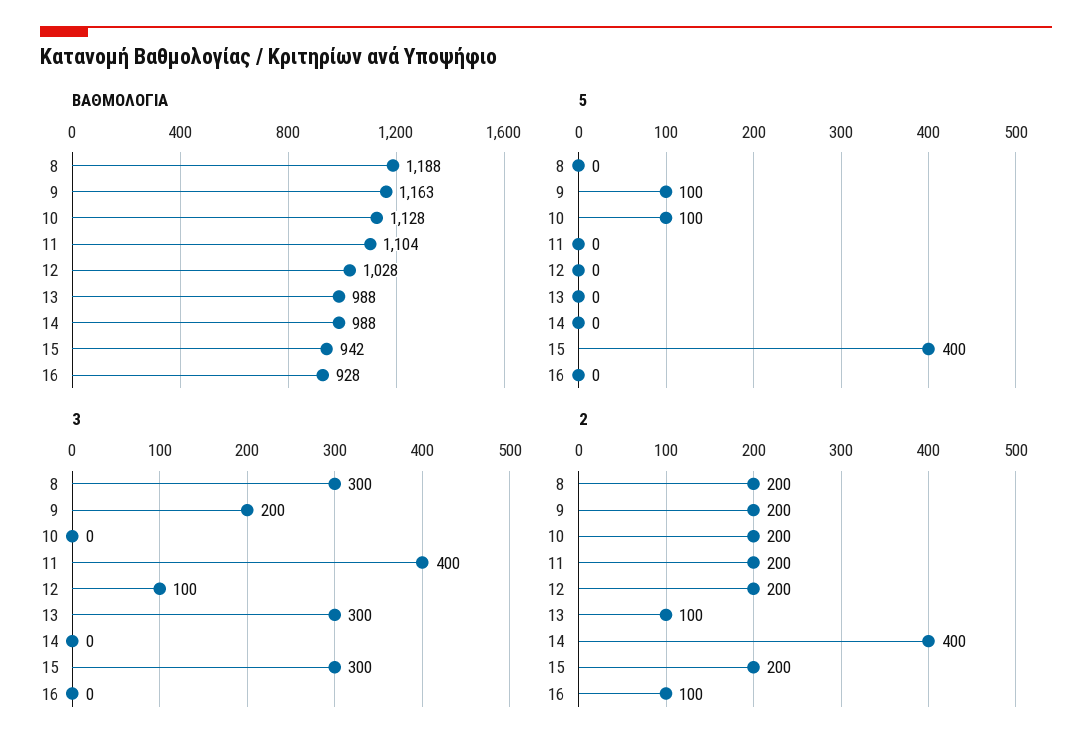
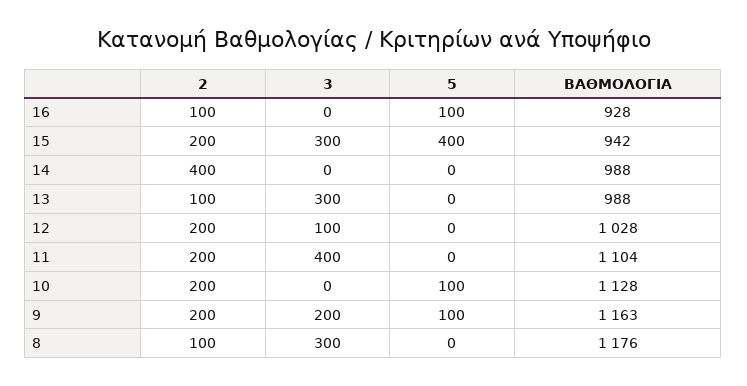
  {
    "ΒΑΘΜΟΛΟΓΙΑ": {
-     "8": 1188,
+     "8": 1176,
      "9": 1163,
      "10": 1128,
      "11": 1104,
      "12": 1028,
      "13": 988,
      "14": 988,
      "15": 942,
      "16": 928
    },
    "5": {
      "8": 0,
      "9": 100,
      "10": 100,
      "11": 0,
      "12": 0,
      "13": 0,
      "14": 0,
      "15": 400,
-     "16": 0
+     "16": 100
    },
    "3": {
      "8": 300,
      "9": 200,
      "10": 0,
      "11": 400,
      "12": 100,
      "13": 300,
      "14": 0,
      "15": 300,
      "16": 0
    },
    "2": {
-     "8": 200,
+     "8": 100,
      "9": 200,
      "10": 200,
      "11": 200,
      "12": 200,
      "13": 100,
      "14": 400,
      "15": 200,
      "16": 100
    }
  }

